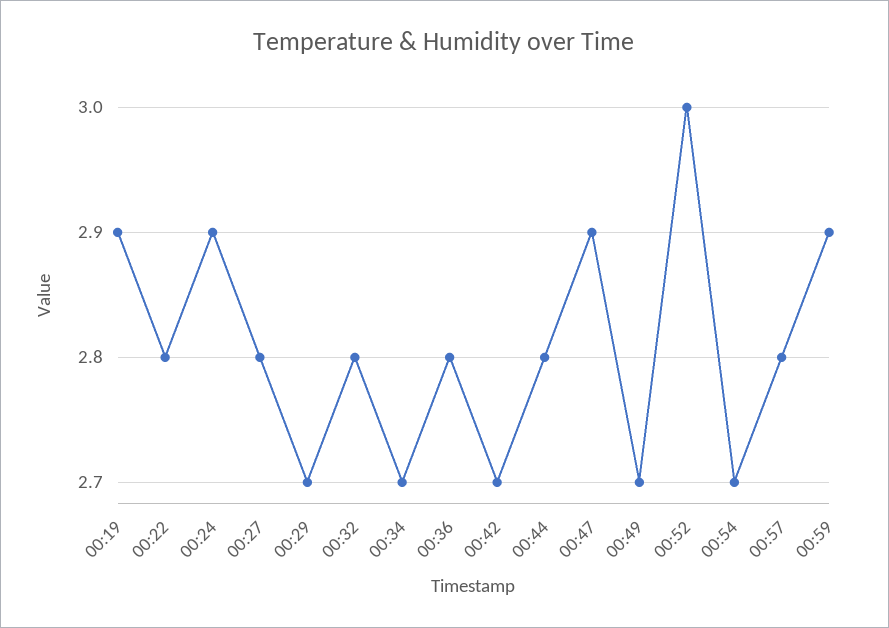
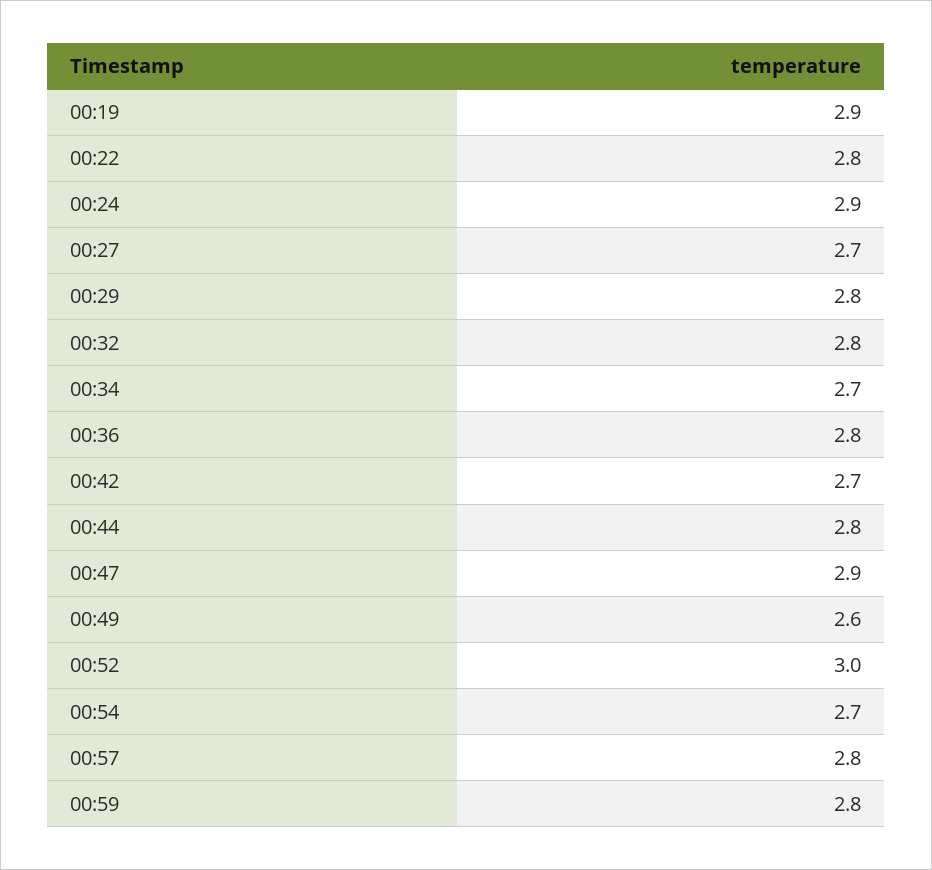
  {
    "00:19": 2.9,
    "00:22": 2.8,
    "00:24": 2.9,
-   "00:27": 2.8,
+   "00:27": 2.7,
-   "00:29": 2.7,
+   "00:29": 2.8,
    "00:32": 2.8,
    "00:34": 2.7,
    "00:36": 2.8,
    "00:42": 2.7,
    "00:44": 2.8,
    "00:47": 2.9,
-   "00:49": 2.7,
+   "00:49": 2.6,
    "00:52": 3,
    "00:54": 2.7,
    "00:57": 2.8,
-   "00:59": 2.9
+   "00:59": 2.8
  }

